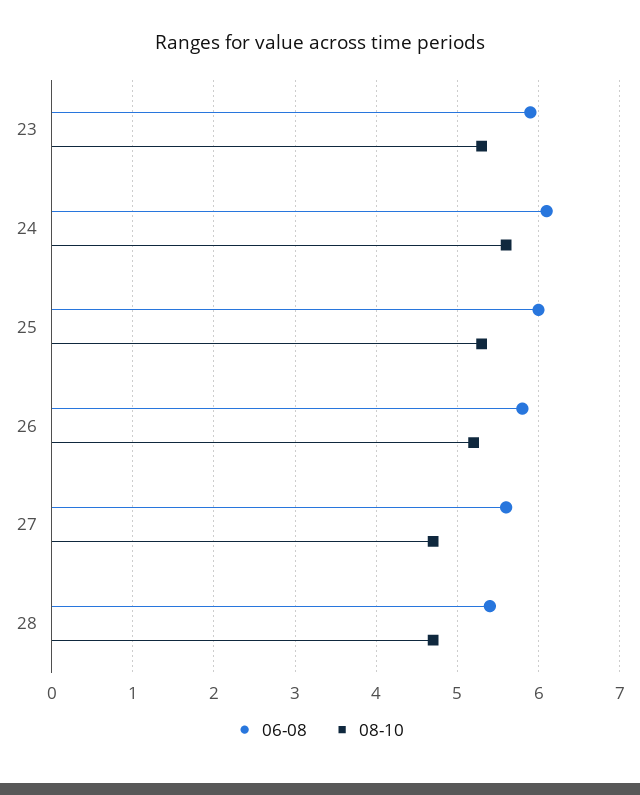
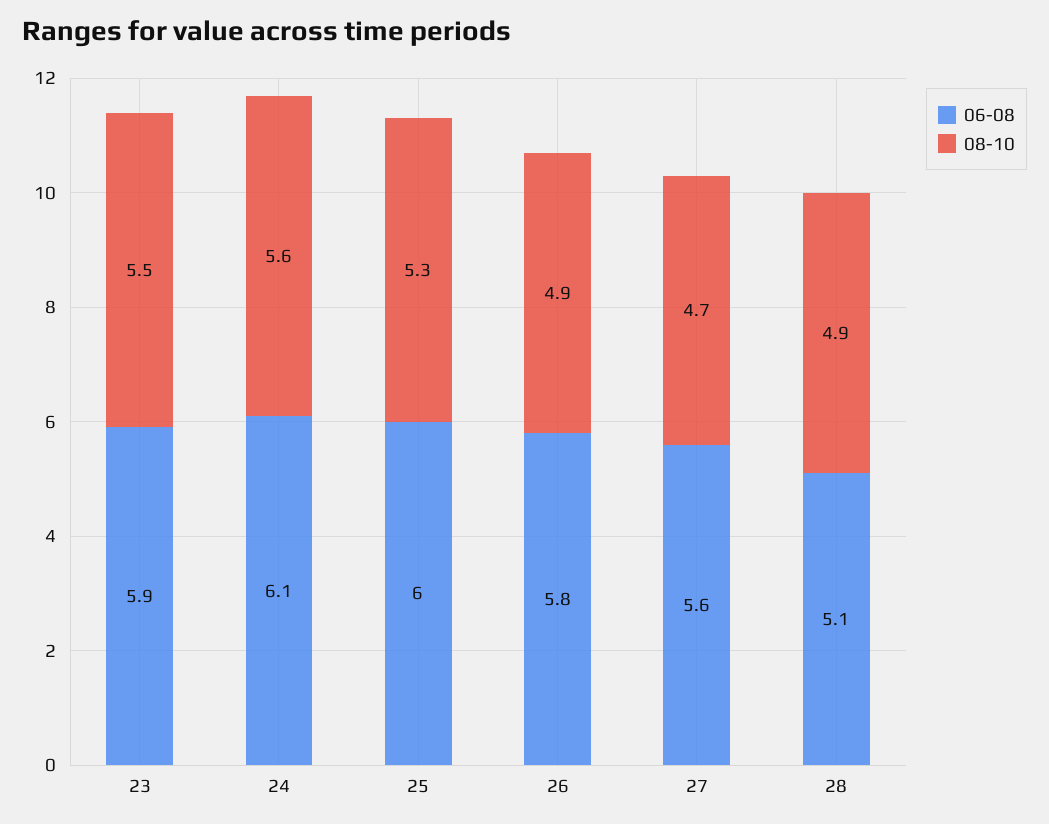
  {
    "06-08": {
      "23": 5.9,
      "24": 6.1,
      "25": 6,
      "26": 5.8,
      "27": 5.6,
-     "28": 5.4
+     "28": 5.1
    },
    "08-10": {
-     "23": 5.3,
+     "23": 5.5,
      "24": 5.6,
      "25": 5.3,
-     "26": 5.2,
+     "26": 4.9,
      "27": 4.7,
-     "28": 4.7
+     "28": 4.9
    }
  }

